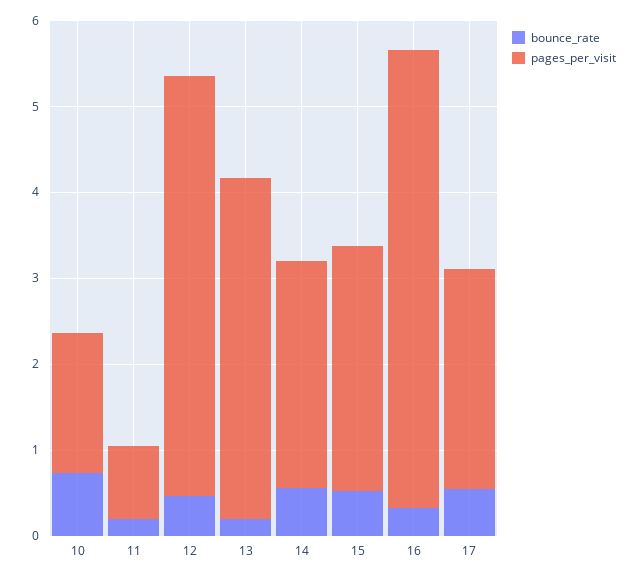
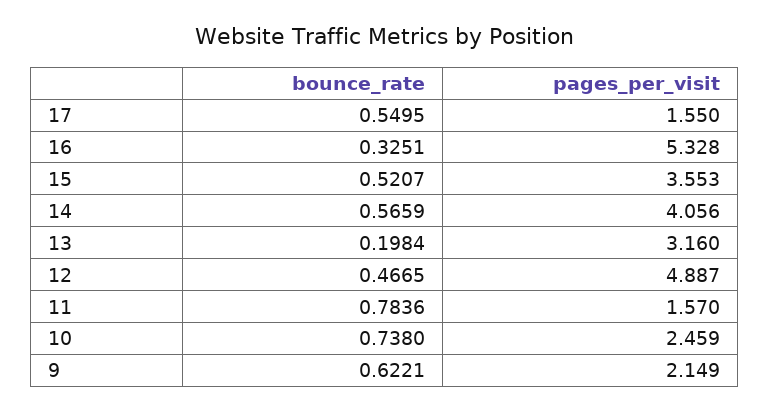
  {
    "bounce_rate": {
      "10": 0.738,
-     "11": 0.2,
+     "11": 0.7836,
      "12": 0.4665,
      "13": 0.1984,
      "14": 0.5659,
      "15": 0.5207,
      "16": 0.3251,
-     "17": 0.5495
+     "17": 0.5495,
+     "9": 0.6221
    },
    "pages_per_visit": {
-     "10": 1.6,
+     "10": 2.459,
-     "11": 0.8,
+     "11": 1.57,
      "12": 4.887,
-     "13": 4,
+     "13": 3.16,
-     "14": 2.6,
+     "14": 4.056,
-     "15": 2.8,
+     "15": 3.553,
      "16": 5.328,
-     "17": 2.6
+     "17": 1.55,
+     "9": 2.149
    }
  }

